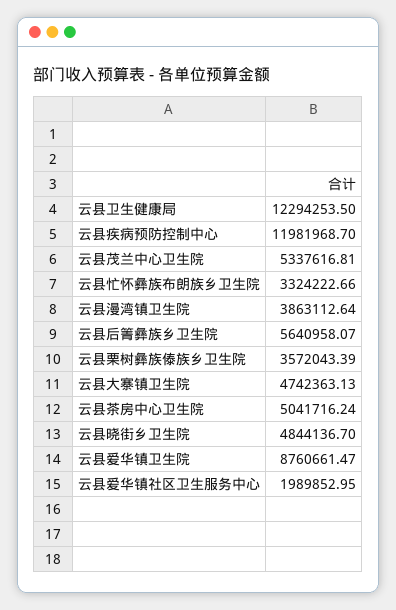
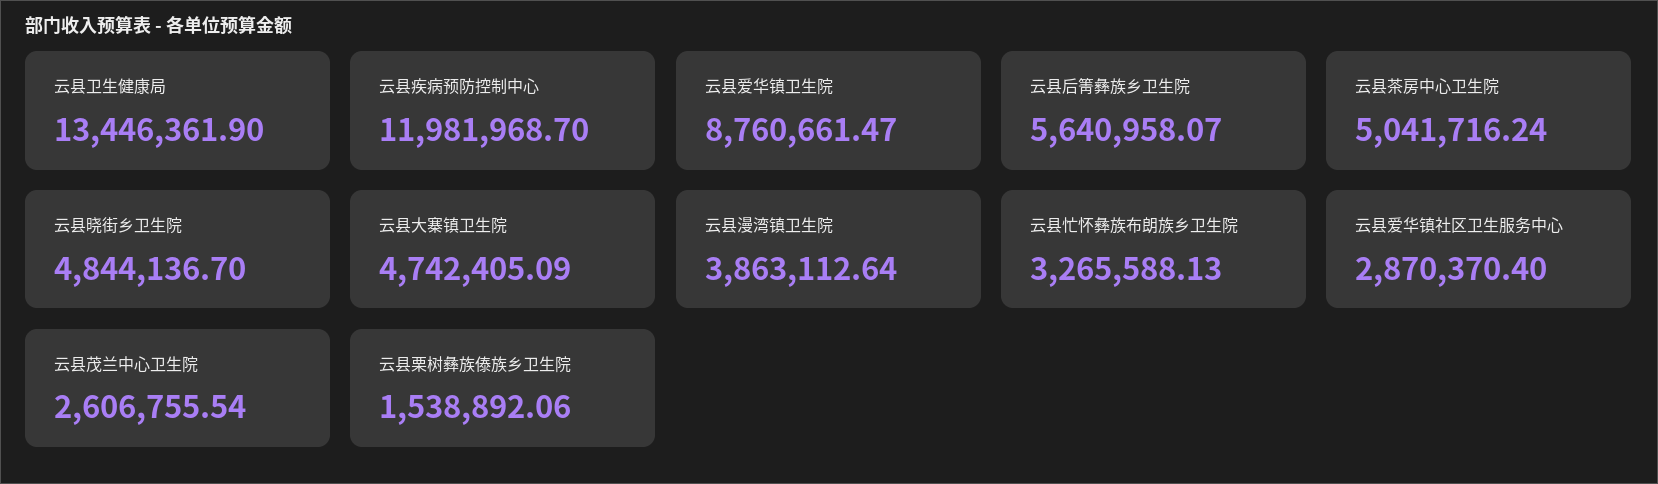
  {
-   "云县卫生健康局": 12294253.5,
+   "云县卫生健康局": 13446361.9,
    "云县疾病预防控制中心": 11981968.7,
-   "云县茂兰中心卫生院": 5337616.81,
+   "云县茂兰中心卫生院": 2606755.54,
-   "云县忙怀彝族布朗族乡卫生院": 3324222.66,
+   "云县忙怀彝族布朗族乡卫生院": 3265588.13,
    "云县漫湾镇卫生院": 3863112.64,
    "云县后箐彝族乡卫生院": 5640958.07,
-   "云县栗树彝族傣族乡卫生院": 3572043.39,
+   "云县栗树彝族傣族乡卫生院": 1538892.06,
-   "云县大寨镇卫生院": 4742363.13,
+   "云县大寨镇卫生院": 4742405.09,
    "云县茶房中心卫生院": 5041716.24,
    "云县晓街乡卫生院": 4844136.7,
    "云县爱华镇卫生院": 8760661.47,
-   "云县爱华镇社区卫生服务中心": 1989852.95
+   "云县爱华镇社区卫生服务中心": 2870370.4
  }

